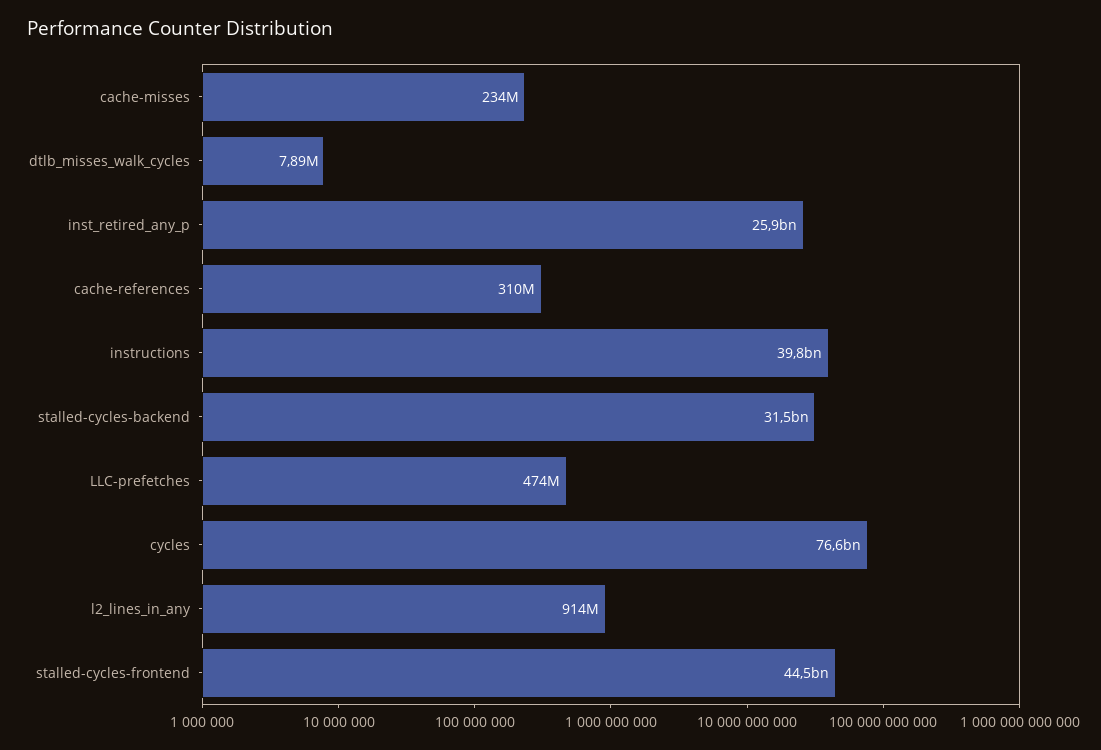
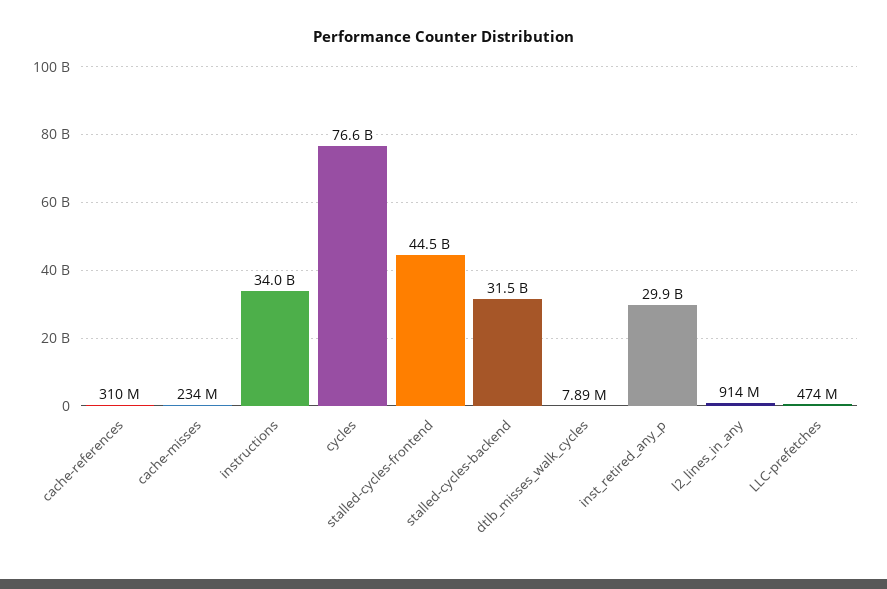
  {
    "cache-misses": 234000000,
    "dtlb_misses_walk_cycles": 7890000,
-   "inst_retired_any_p": 25900000000,
+   "inst_retired_any_p": 29900000000,
    "cache-references": 310000000,
-   "instructions": 39800000000,
+   "instructions": 34000000000,
    "stalled-cycles-backend": 31500000000,
    "LLC-prefetches": 474000000,
    "cycles": 76600000000,
    "l2_lines_in_any": 914000000,
    "stalled-cycles-frontend": 44500000000
  }

